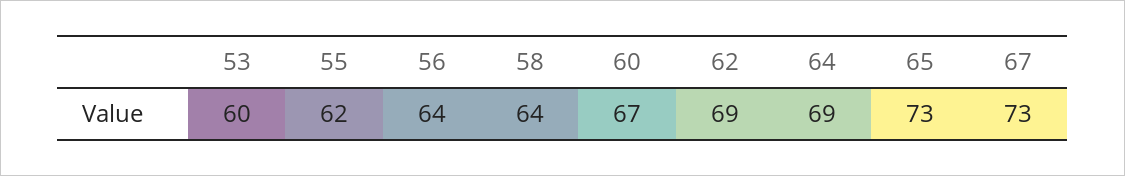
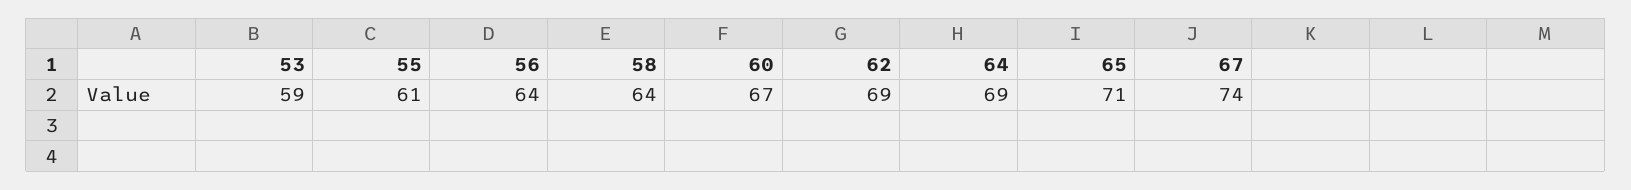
  {
-   "53": 60,
+   "53": 59,
-   "55": 62,
+   "55": 61,
    "56": 64,
    "58": 64,
    "60": 67,
    "62": 69,
    "64": 69,
-   "65": 73,
+   "65": 71,
-   "67": 73
+   "67": 74
  }

